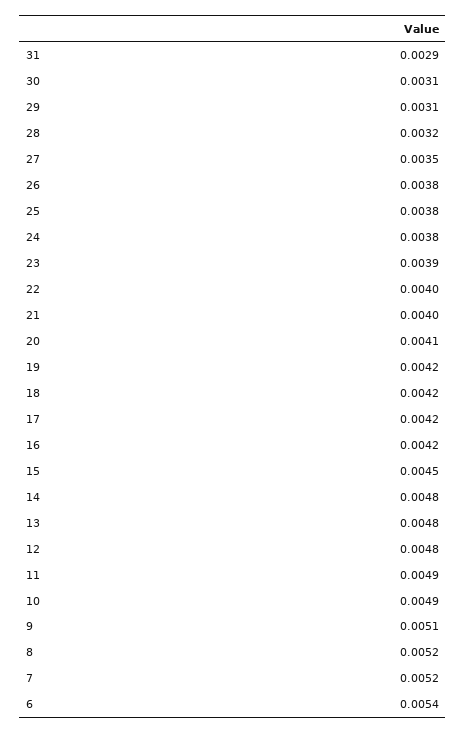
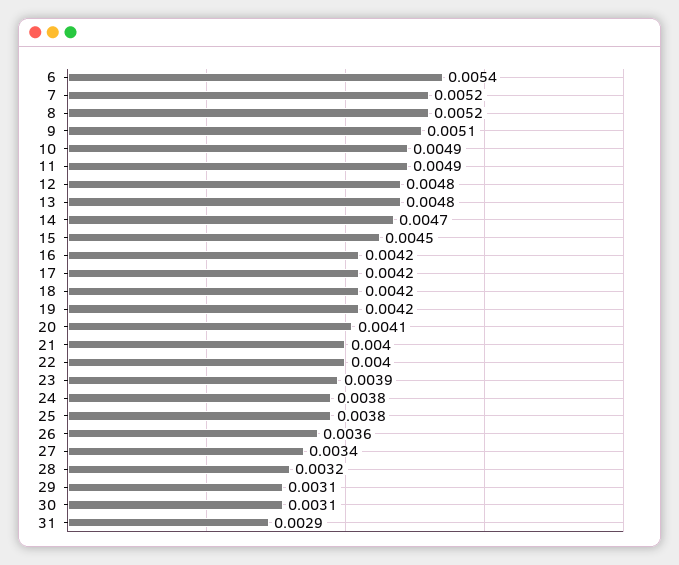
  {
    "31": 0.0029,
    "30": 0.0031,
    "29": 0.0031,
    "28": 0.0032,
-   "27": 0.0035,
+   "27": 0.0034,
-   "26": 0.0038,
+   "26": 0.0036,
    "25": 0.0038,
    "24": 0.0038,
    "23": 0.0039,
    "22": 0.004,
    "21": 0.004,
    "20": 0.0041,
    "19": 0.0042,
    "18": 0.0042,
    "17": 0.0042,
    "16": 0.0042,
    "15": 0.0045,
-   "14": 0.0048,
+   "14": 0.0047,
    "13": 0.0048,
    "12": 0.0048,
    "11": 0.0049,
    "10": 0.0049,
    "9": 0.0051,
    "8": 0.0052,
    "7": 0.0052,
    "6": 0.0054
  }

